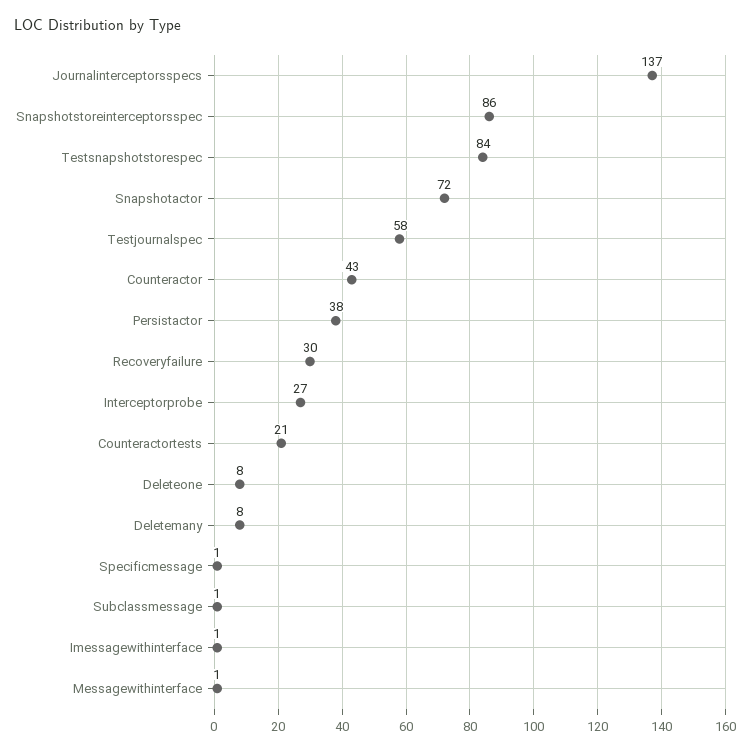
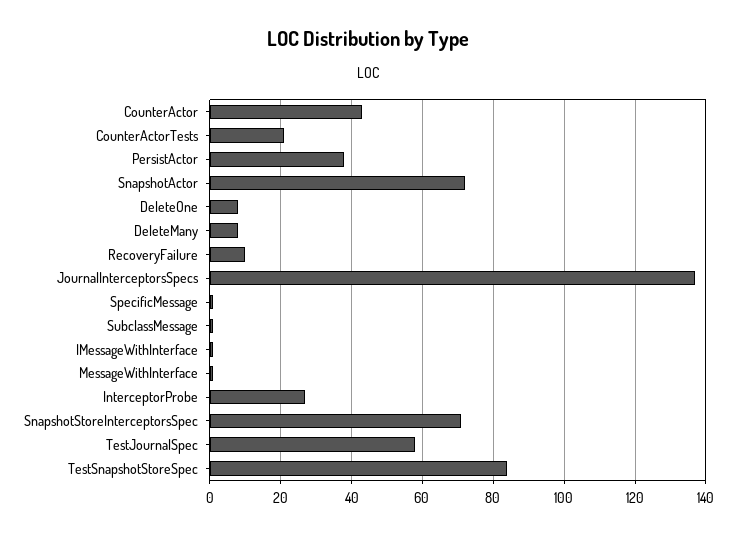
  {
    "Journalinterceptorsspecs": 137,
-   "Snapshotstoreinterceptorsspec": 86,
+   "Snapshotstoreinterceptorsspec": 70,
    "Testsnapshotstorespec": 84,
    "Snapshotactor": 72,
    "Testjournalspec": 58,
    "Counteractor": 43,
    "Persistactor": 38,
-   "Recoveryfailure": 30,
+   "Recoveryfailure": 10,
    "Interceptorprobe": 27,
    "Counteractortests": 21,
    "Deleteone": 8,
    "Deletemany": 8,
    "Specificmessage": 1,
    "Subclassmessage": 1,
    "Imessagewithinterface": 1,
    "Messagewithinterface": 1
  }

